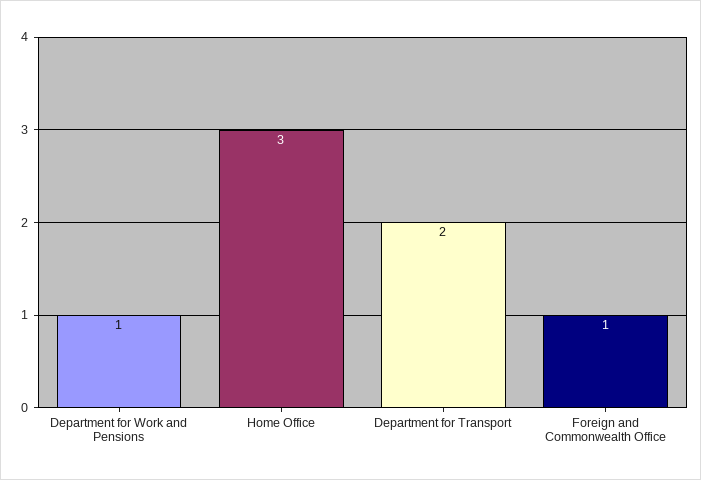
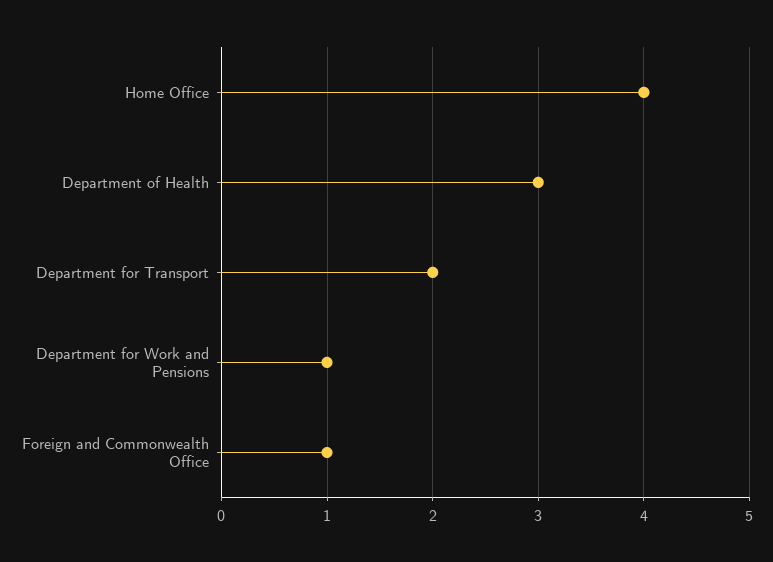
  {
    "Department for Work and Pensions": 1,
-   "Home Office": 3,
+   "Home Office": 4,
    "Department for Transport": 2,
-   "Foreign and Commonwealth Office": 1
+   "Foreign and Commonwealth Office": 1,
+   "Department of Health": 3
  }

